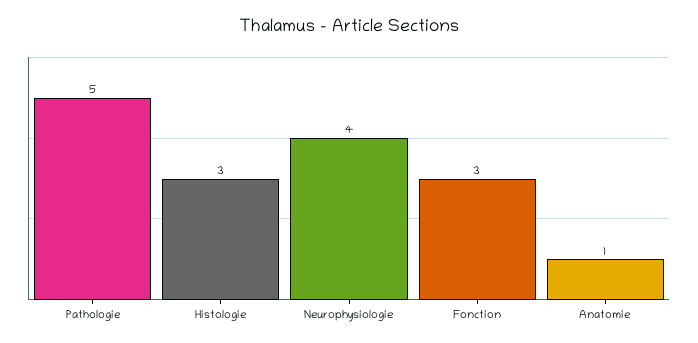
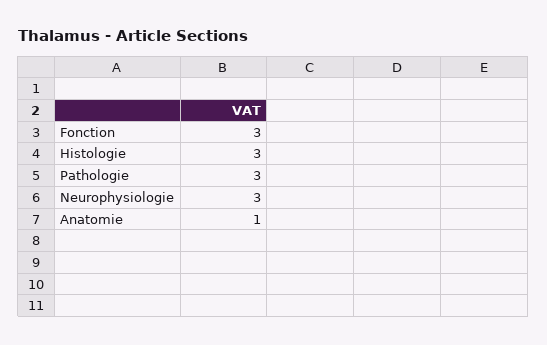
  {
-   "Pathologie": 5,
+   "Pathologie": 3,
    "Histologie": 3,
-   "Neurophysiologie": 4,
+   "Neurophysiologie": 3,
    "Fonction": 3,
    "Anatomie": 1
  }

